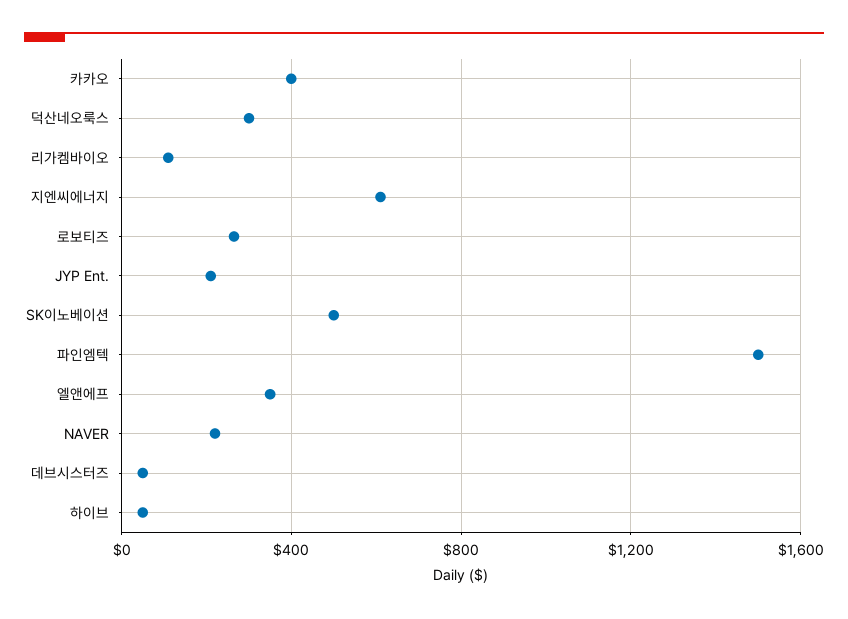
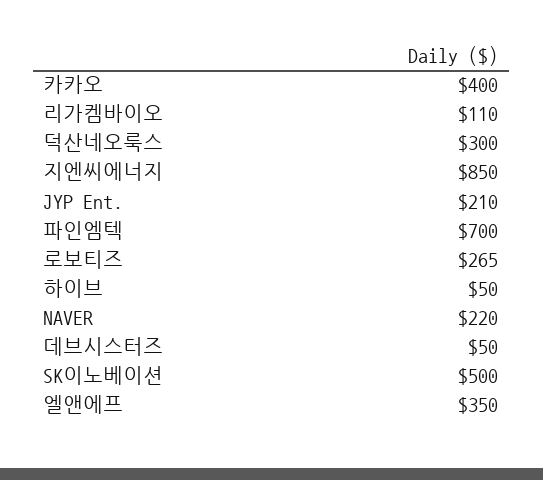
  {
    "카카오": 400,
    "덕산네오룩스": 300,
    "리가켐바이오": 110,
-   "지엔씨에너지": 600,
+   "지엔씨에너지": 850,
    "로보티즈": 265,
    "JYP Ent.": 210,
    "SK이노베이션": 500,
-   "파인엠텍": 1500,
+   "파인엠텍": 700,
    "엘앤에프": 350,
    "NAVER": 220,
    "데브시스터즈": 50,
    "하이브": 50
  }

